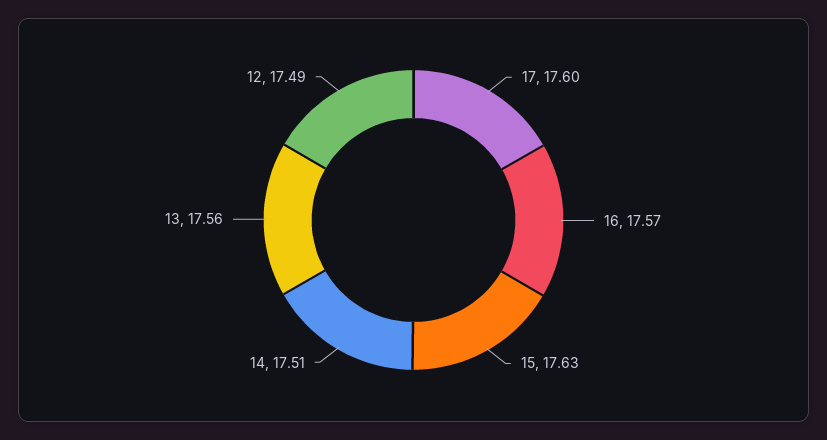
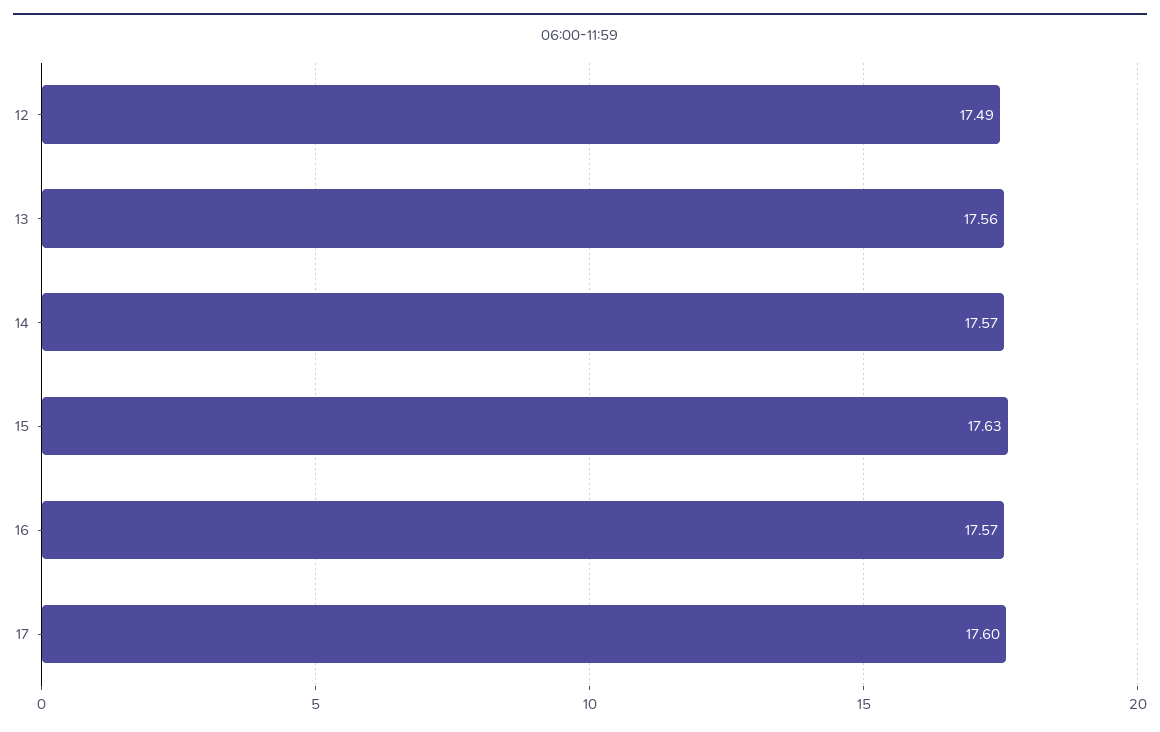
  {
    "17": 17.6,
    "16": 17.57,
    "15": 17.63,
-   "14": 17.51,
+   "14": 17.57,
    "13": 17.56,
    "12": 17.49
  }

